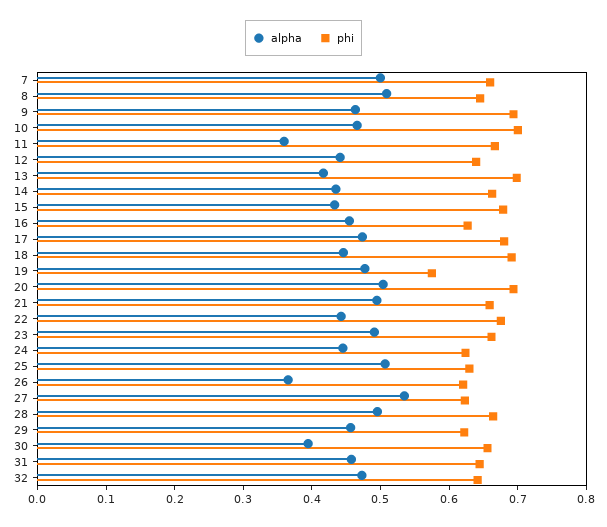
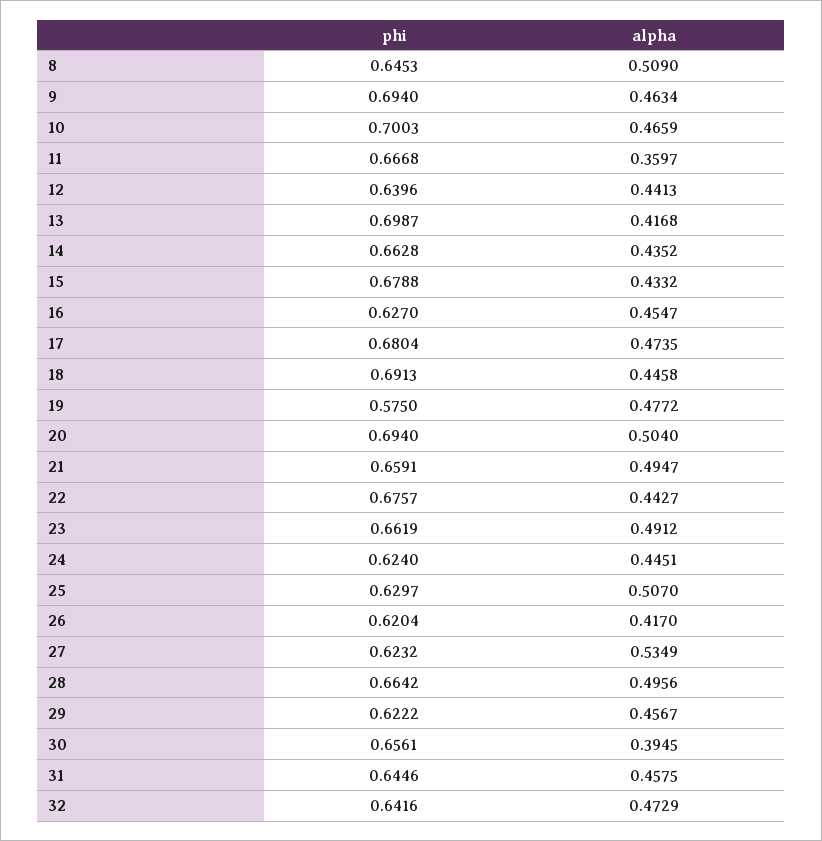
  {
    "alpha": {
-     "7": 0.5,
      "8": 0.509,
      "9": 0.4634,
      "10": 0.4659,
      "11": 0.3597,
      "12": 0.4413,
      "13": 0.4168,
      "14": 0.4352,
      "15": 0.4332,
      "16": 0.4547,
      "17": 0.4735,
      "18": 0.4458,
      "19": 0.4772,
      "20": 0.504,
      "21": 0.4947,
      "22": 0.4427,
      "23": 0.4912,
      "24": 0.4451,
      "25": 0.507,
-     "26": 0.36,
+     "26": 0.417,
      "27": 0.5349,
      "28": 0.4956,
      "29": 0.4567,
      "30": 0.3945,
      "31": 0.4575,
      "32": 0.4729
    },
    "phi": {
-     "7": 0.66,
      "8": 0.6453,
      "9": 0.694,
      "10": 0.7003,
      "11": 0.6668,
      "12": 0.6396,
      "13": 0.6987,
      "14": 0.6628,
      "15": 0.6788,
      "16": 0.627,
      "17": 0.6804,
      "18": 0.6913,
      "19": 0.575,
      "20": 0.694,
      "21": 0.6591,
      "22": 0.6757,
      "23": 0.6619,
      "24": 0.624,
      "25": 0.6297,
      "26": 0.6204,
      "27": 0.6232,
      "28": 0.6642,
      "29": 0.6222,
      "30": 0.6561,
      "31": 0.6446,
      "32": 0.6416
    }
  }

